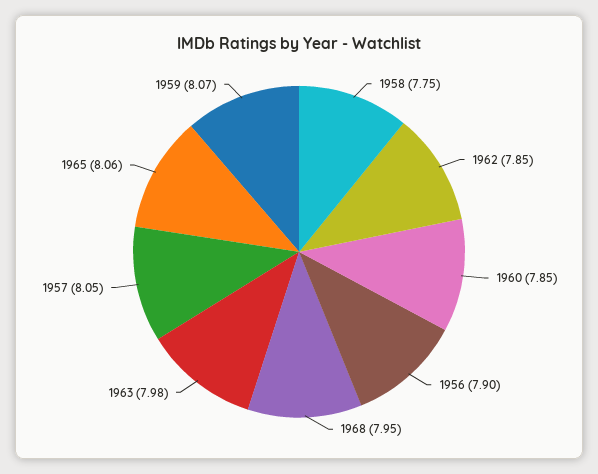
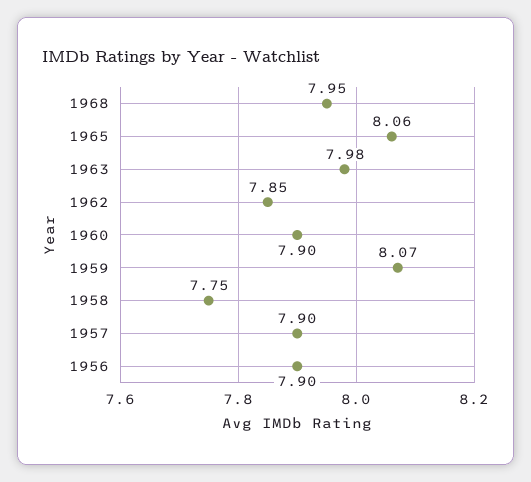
  {
    "1958": 7.75,
    "1962": 7.85,
-   "1960": 7.85,
+   "1960": 7.9,
    "1956": 7.9,
    "1968": 7.95,
    "1963": 7.98,
-   "1957": 8.05,
+   "1957": 7.9,
    "1965": 8.06,
    "1959": 8.07
  }

